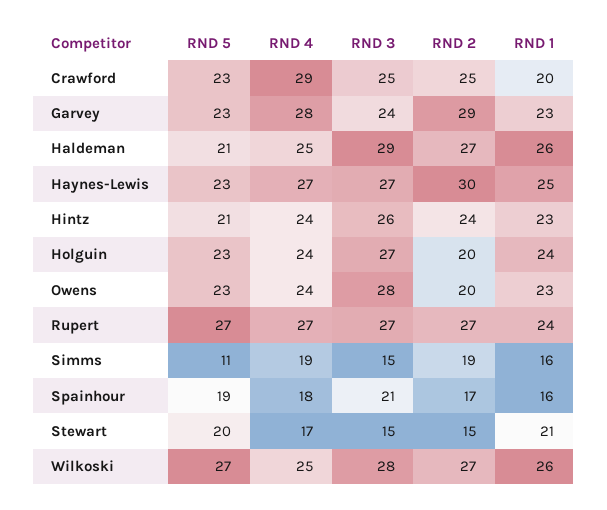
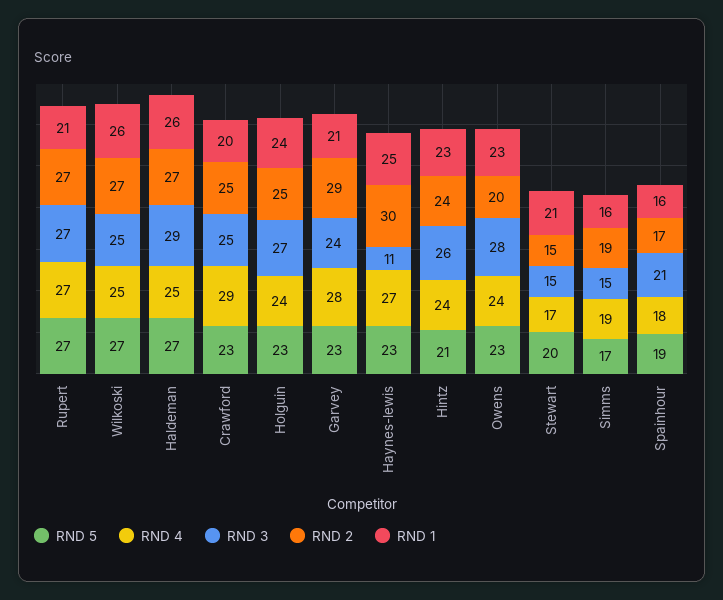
  {
    "RND 5": {
      "Crawford": 23,
      "Garvey": 23,
-     "Haldeman": 21,
+     "Haldeman": 27,
      "Haynes-Lewis": 23,
      "Hintz": 21,
      "Holguin": 23,
      "Owens": 23,
      "Rupert": 27,
-     "Simms": 11,
+     "Simms": 17,
      "Spainhour": 19,
      "Stewart": 20,
      "Wilkoski": 27
    },
    "RND 4": {
      "Crawford": 29,
      "Garvey": 28,
      "Haldeman": 25,
      "Haynes-Lewis": 27,
      "Hintz": 24,
      "Holguin": 24,
      "Owens": 24,
      "Rupert": 27,
      "Simms": 19,
      "Spainhour": 18,
      "Stewart": 17,
      "Wilkoski": 25
    },
    "RND 3": {
      "Crawford": 25,
      "Garvey": 24,
      "Haldeman": 29,
-     "Haynes-Lewis": 27,
+     "Haynes-Lewis": 11,
      "Hintz": 26,
      "Holguin": 27,
      "Owens": 28,
      "Rupert": 27,
      "Simms": 15,
      "Spainhour": 21,
      "Stewart": 15,
-     "Wilkoski": 28
+     "Wilkoski": 25
    },
    "RND 2": {
      "Crawford": 25,
      "Garvey": 29,
      "Haldeman": 27,
      "Haynes-Lewis": 30,
      "Hintz": 24,
-     "Holguin": 20,
+     "Holguin": 25,
      "Owens": 20,
      "Rupert": 27,
      "Simms": 19,
      "Spainhour": 17,
      "Stewart": 15,
      "Wilkoski": 27
    },
    "RND 1": {
      "Crawford": 20,
-     "Garvey": 23,
+     "Garvey": 21,
      "Haldeman": 26,
      "Haynes-Lewis": 25,
      "Hintz": 23,
      "Holguin": 24,
      "Owens": 23,
-     "Rupert": 24,
+     "Rupert": 21,
      "Simms": 16,
      "Spainhour": 16,
      "Stewart": 21,
      "Wilkoski": 26
    }
  }

